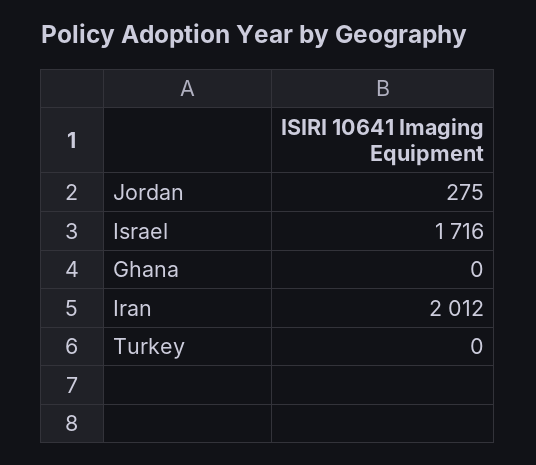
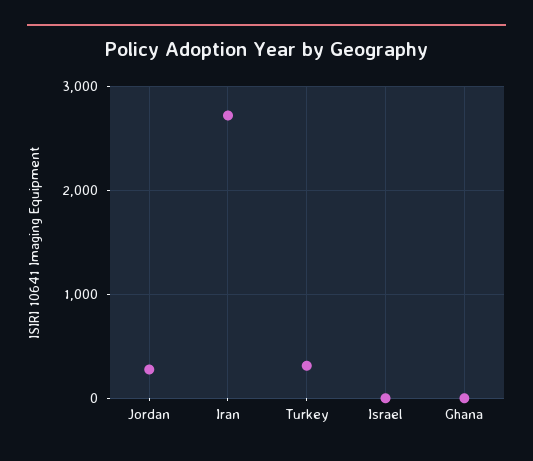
  {
    "Jordan": 275,
-   "Israel": 1716,
+   "Israel": 0,
    "Ghana": 0,
-   "Iran": 2012,
+   "Iran": 2700,
-   "Turkey": 0
+   "Turkey": 300
  }

